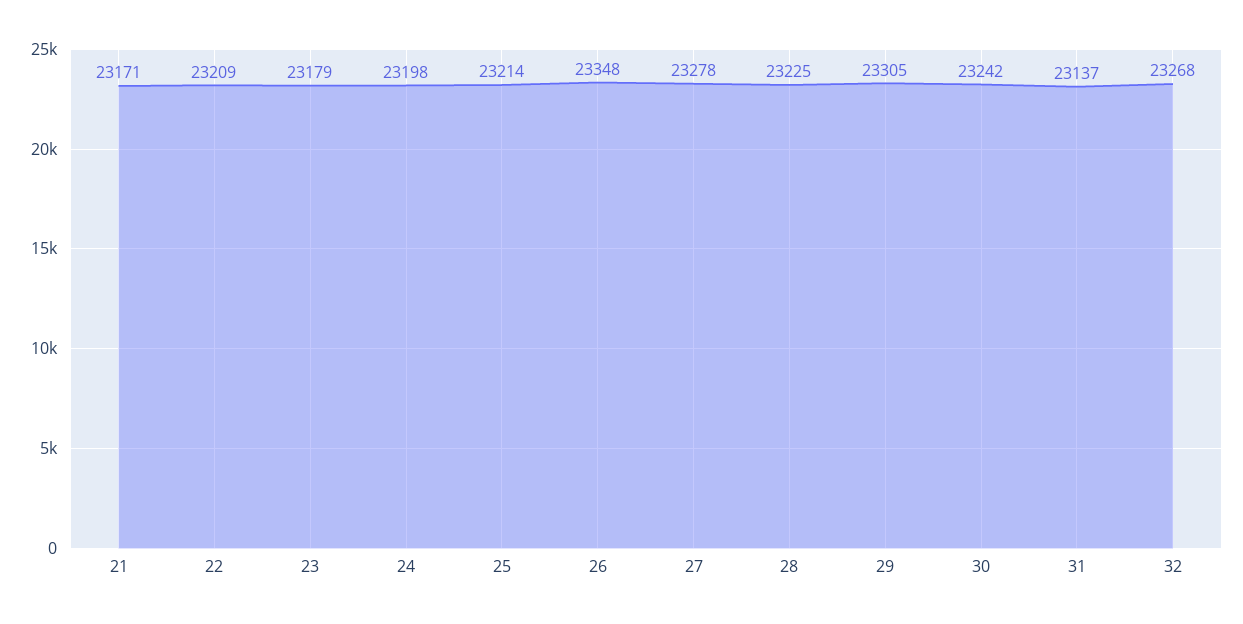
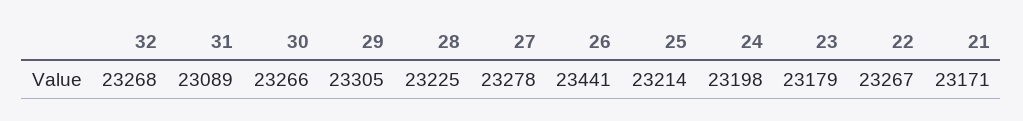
  {
    "21": 23171,
-   "22": 23209,
+   "22": 23267,
    "23": 23179,
    "24": 23198,
    "25": 23214,
-   "26": 23348,
+   "26": 23441,
    "27": 23278,
    "28": 23225,
    "29": 23305,
-   "30": 23242,
+   "30": 23266,
-   "31": 23137,
+   "31": 23089,
    "32": 23268
  }

